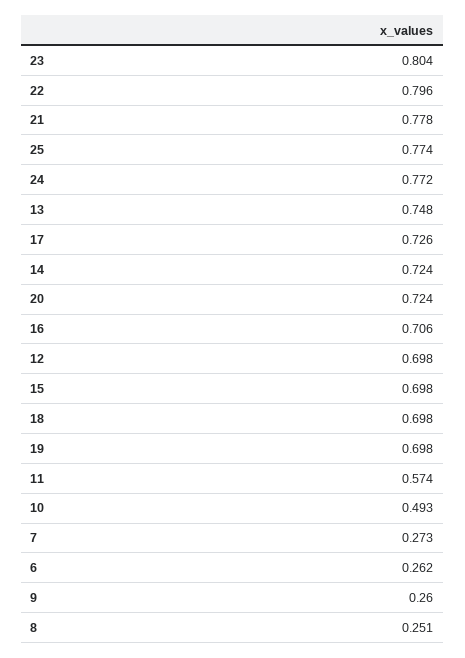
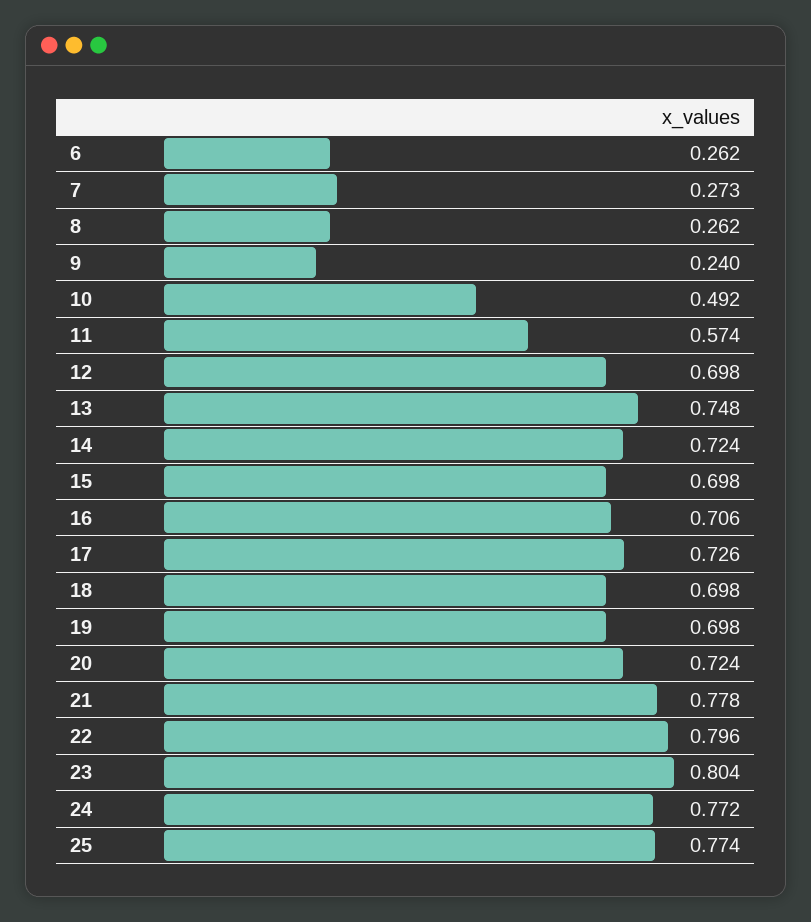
  {
    "23": 0.804,
    "22": 0.796,
    "21": 0.778,
    "25": 0.774,
    "24": 0.772,
    "13": 0.748,
    "17": 0.726,
    "14": 0.724,
    "20": 0.724,
    "16": 0.706,
    "12": 0.698,
    "15": 0.698,
    "18": 0.698,
    "19": 0.698,
    "11": 0.574,
-   "10": 0.493,
+   "10": 0.492,
    "7": 0.273,
    "6": 0.262,
-   "9": 0.26,
+   "9": 0.24,
-   "8": 0.251
+   "8": 0.262
  }

